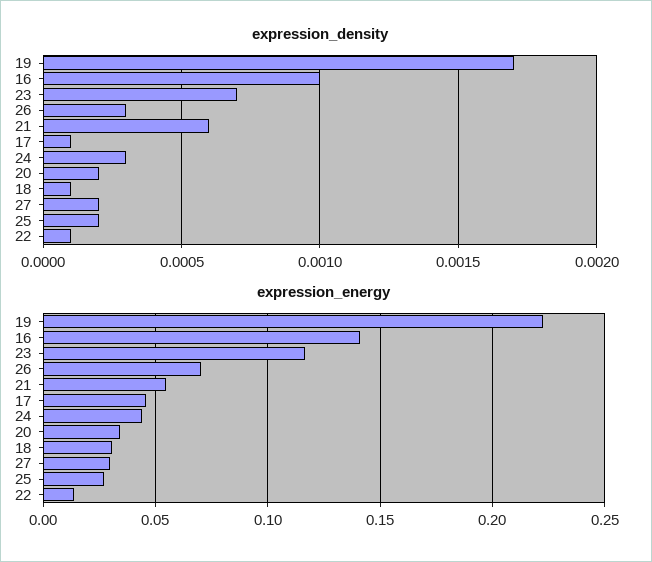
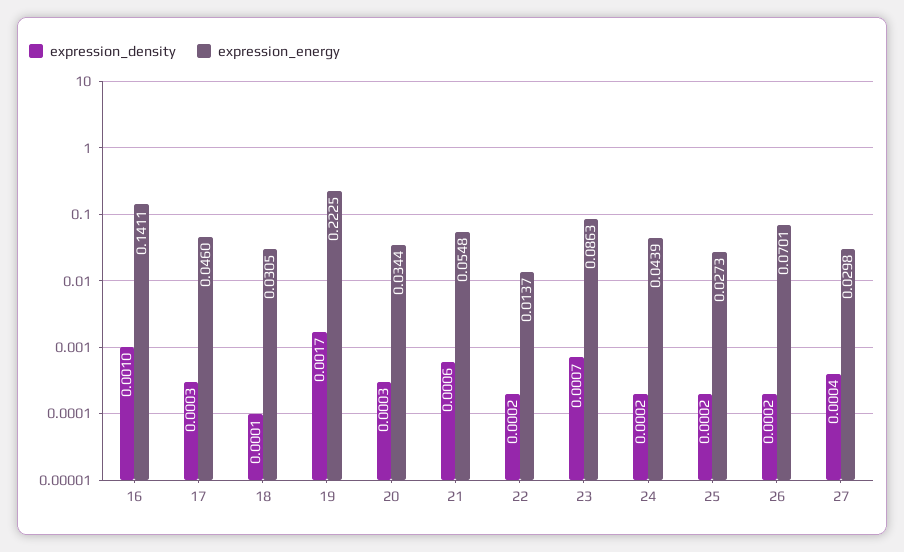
  {
    "expression_density": {
      "19": 0.0017,
      "16": 0.001,
      "23": 0.0007,
-     "26": 0.0003,
+     "26": 0.0002,
      "21": 0.0006,
-     "17": 0.0001,
+     "17": 0.0003,
-     "24": 0.0003,
+     "24": 0.0002,
-     "20": 0.0002,
+     "20": 0.0003,
      "18": 0.0001,
-     "27": 0.0002,
+     "27": 0.0004,
      "25": 0.0002,
-     "22": 0.0001
+     "22": 0.0002
    },
    "expression_energy": {
      "19": 0.2225,
      "16": 0.1411,
-     "23": 0.115,
+     "23": 0.0863,
      "26": 0.0701,
      "21": 0.0548,
      "17": 0.046,
      "24": 0.0439,
      "20": 0.0344,
      "18": 0.0305,
      "27": 0.0298,
      "25": 0.0273,
      "22": 0.0137
    }
  }

